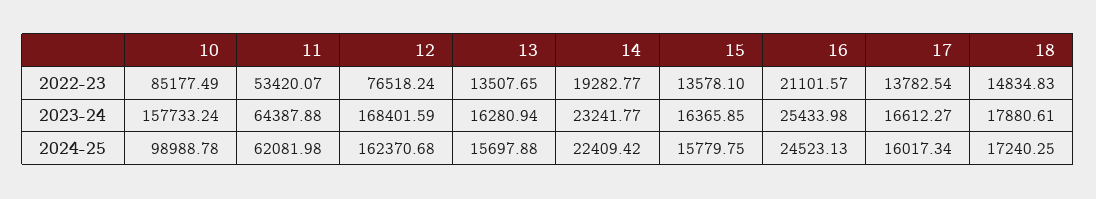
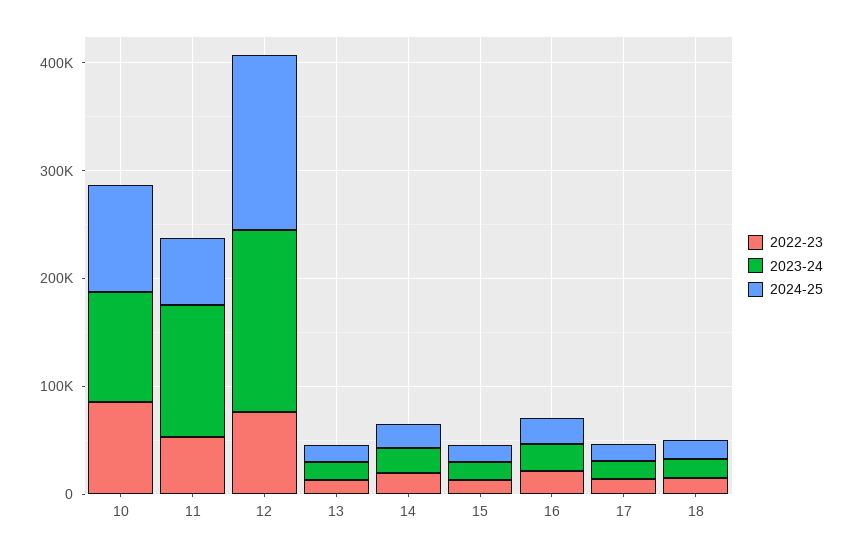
  {
    "2022-23": {
      "10": 85177.49,
      "11": 53420.07,
      "12": 76518.24,
      "13": 13507.65,
      "14": 19282.77,
      "15": 13578.1,
      "16": 21101.57,
      "17": 13782.54,
      "18": 14834.83
    },
    "2023-24": {
-     "10": 157733.24,
+     "10": 100000,
-     "11": 64387.88,
+     "11": 120000,
      "12": 168401.59,
      "13": 16280.94,
      "14": 23241.77,
      "15": 16365.85,
      "16": 25433.98,
      "17": 16612.27,
      "18": 17880.61
    },
    "2024-25": {
      "10": 98988.78,
      "11": 62081.98,
      "12": 162370.68,
      "13": 15697.88,
      "14": 22409.42,
      "15": 15779.75,
      "16": 24523.13,
      "17": 16017.34,
      "18": 17240.25
    }
  }

